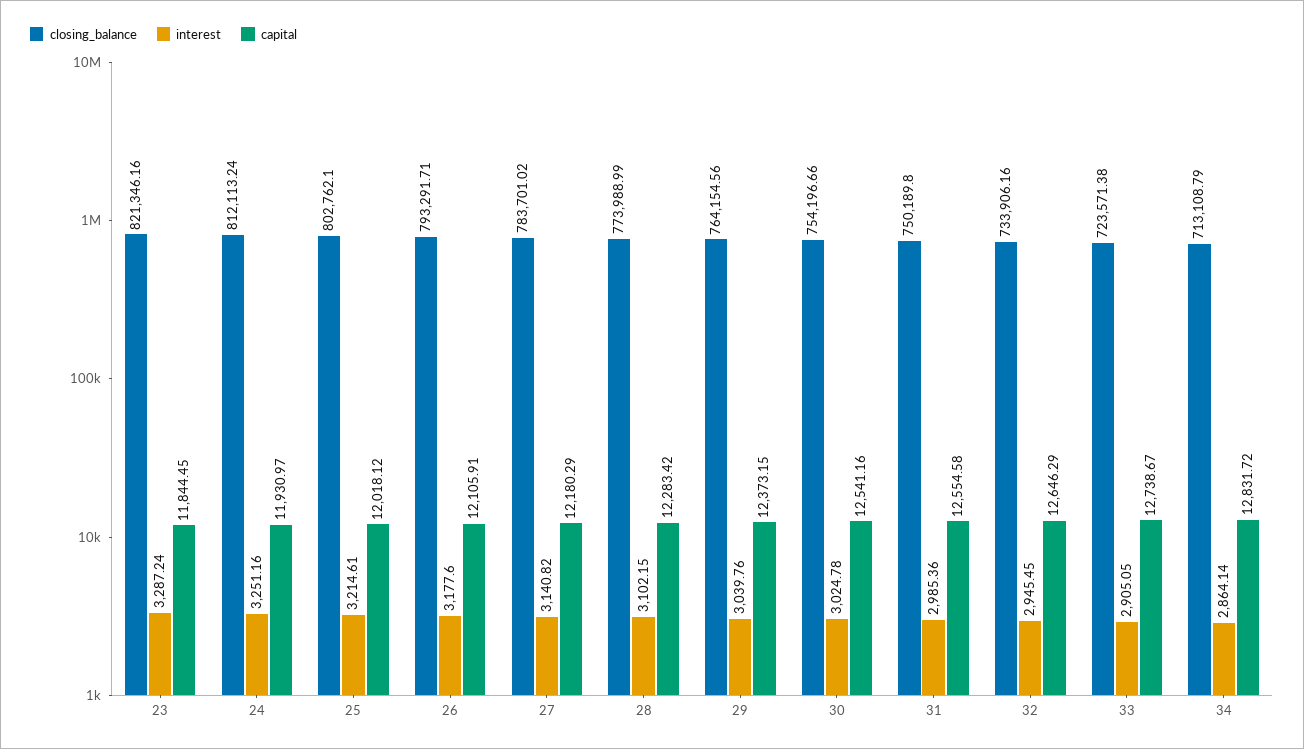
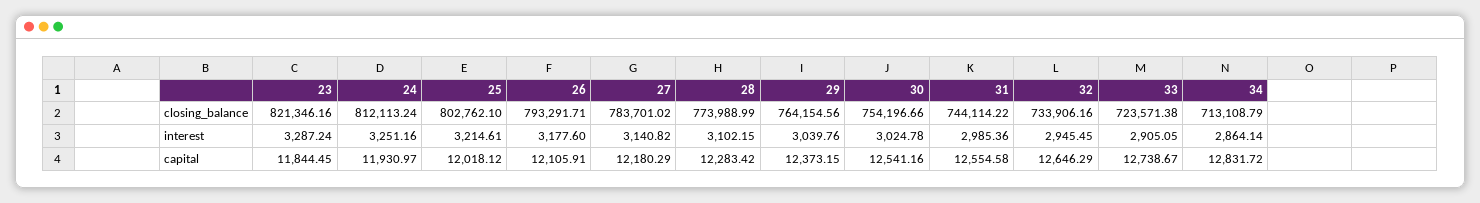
  {
    "closing_balance": {
      "23": 821346.16,
      "24": 812113.24,
      "25": 802762.1,
      "26": 793291.71,
      "27": 783701.02,
      "28": 773988.99,
      "29": 764154.56,
      "30": 754196.66,
-     "31": 750189.8,
+     "31": 744114.22,
      "32": 733906.16,
      "33": 723571.38,
      "34": 713108.79
    },
    "interest": {
      "23": 3287.24,
      "24": 3251.16,
      "25": 3214.61,
      "26": 3177.6,
      "27": 3140.82,
      "28": 3102.15,
      "29": 3039.76,
      "30": 3024.78,
      "31": 2985.36,
      "32": 2945.45,
      "33": 2905.05,
      "34": 2864.14
    },
    "capital": {
      "23": 11844.45,
      "24": 11930.97,
      "25": 12018.12,
      "26": 12105.91,
      "27": 12180.29,
      "28": 12283.42,
      "29": 12373.15,
      "30": 12541.16,
      "31": 12554.58,
      "32": 12646.29,
      "33": 12738.67,
      "34": 12831.72
    }
  }

